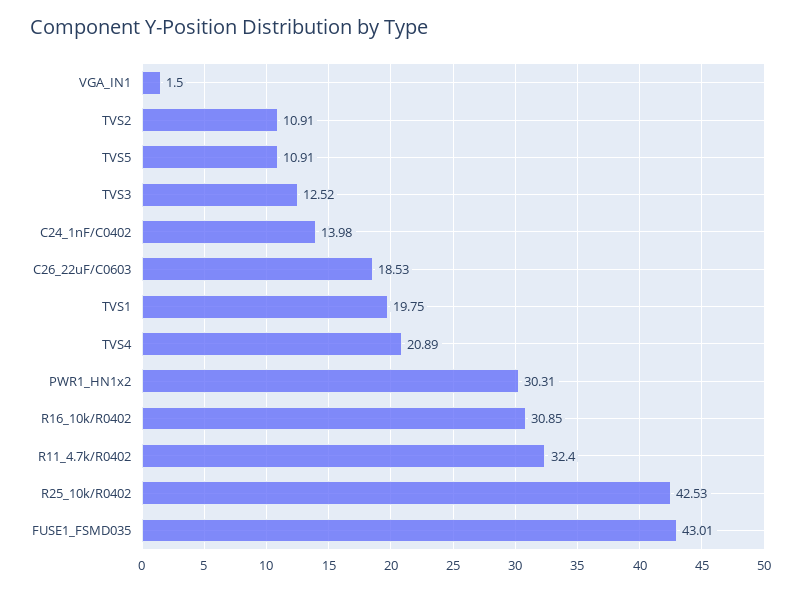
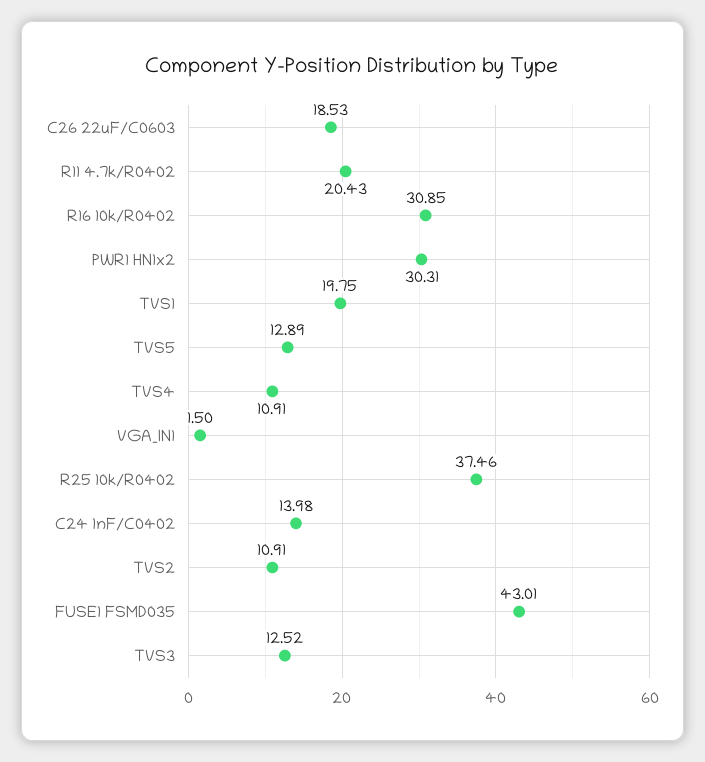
  {
    "VGA_IN1": 1.5,
    "TVS2": 10.91,
-   "TVS5": 10.91,
+   "TVS5": 12.89,
    "TVS3": 12.52,
    "C24_1nF/C0402": 13.98,
    "C26_22uF/C0603": 18.53,
    "TVS1": 19.75,
-   "TVS4": 20.89,
+   "TVS4": 10.91,
    "PWR1_HN1x2": 30.31,
    "R16_10k/R0402": 30.85,
-   "R11_4.7k/R0402": 32.4,
+   "R11_4.7k/R0402": 20.43,
-   "R25_10k/R0402": 42.53,
+   "R25_10k/R0402": 37.46,
    "FUSE1_FSMD035": 43.01
  }

